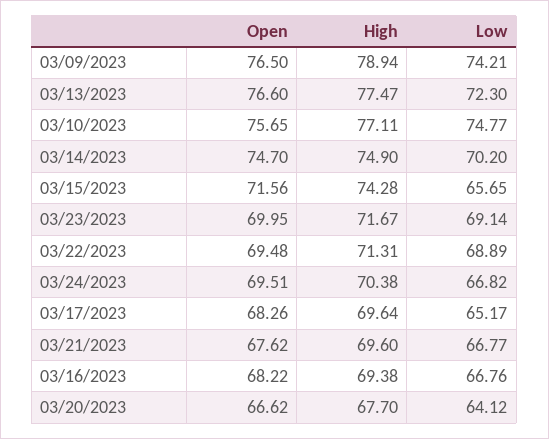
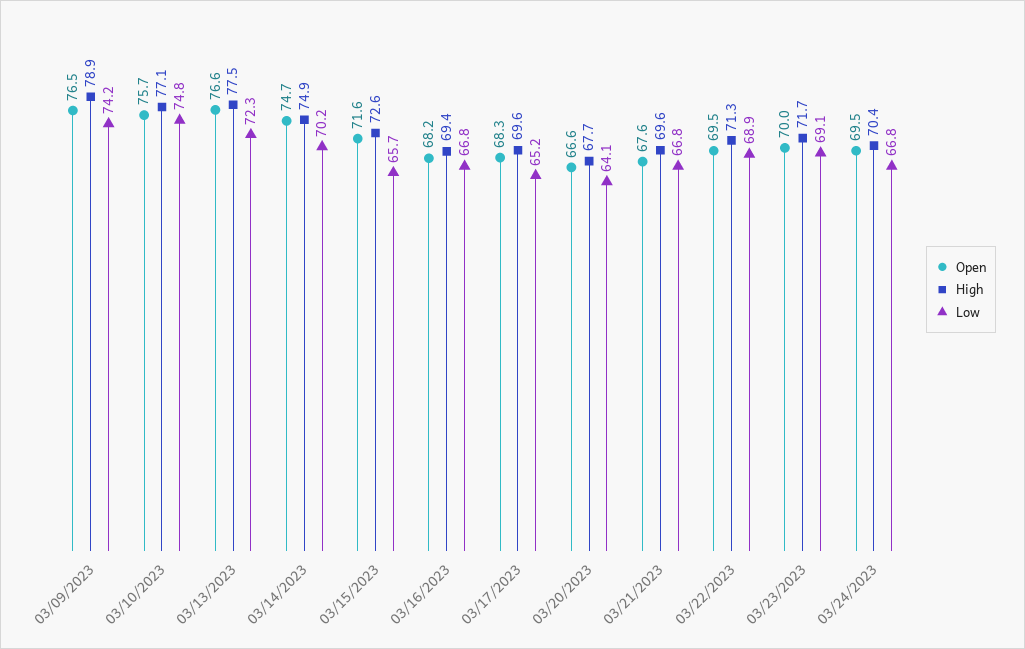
  {
    "Open": {
      "03/09/2023": 76.5,
      "03/13/2023": 76.6,
      "03/10/2023": 75.65,
      "03/14/2023": 74.7,
      "03/15/2023": 71.56,
      "03/23/2023": 69.95,
      "03/22/2023": 69.48,
      "03/24/2023": 69.51,
      "03/17/2023": 68.26,
      "03/21/2023": 67.62,
      "03/16/2023": 68.22,
      "03/20/2023": 66.62
    },
    "High": {
      "03/09/2023": 78.94,
      "03/13/2023": 77.47,
      "03/10/2023": 77.11,
      "03/14/2023": 74.9,
-     "03/15/2023": 74.28,
+     "03/15/2023": 72.6,
      "03/23/2023": 71.67,
      "03/22/2023": 71.31,
      "03/24/2023": 70.38,
      "03/17/2023": 69.64,
      "03/21/2023": 69.6,
      "03/16/2023": 69.38,
      "03/20/2023": 67.7
    },
    "Low": {
      "03/09/2023": 74.21,
      "03/13/2023": 72.3,
      "03/10/2023": 74.77,
      "03/14/2023": 70.2,
      "03/15/2023": 65.65,
      "03/23/2023": 69.14,
      "03/22/2023": 68.89,
      "03/24/2023": 66.82,
      "03/17/2023": 65.17,
      "03/21/2023": 66.77,
      "03/16/2023": 66.76,
      "03/20/2023": 64.12
    }
  }

